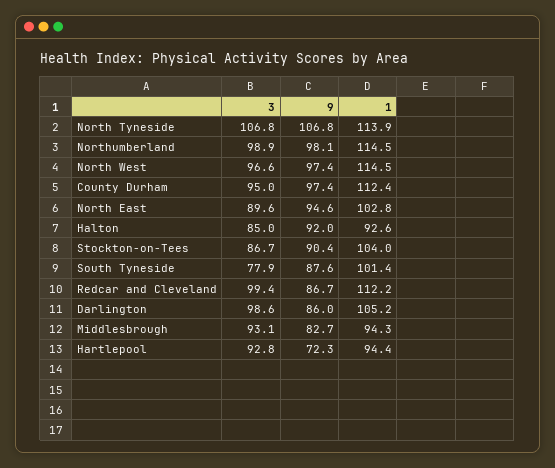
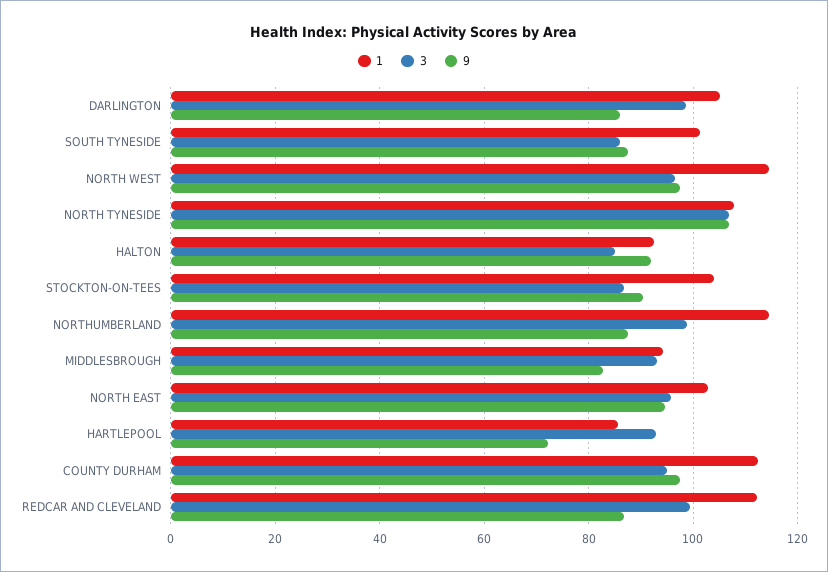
  {
    "3": {
      "North Tyneside": 106.8,
      "Northumberland": 98.9,
      "North West": 96.6,
      "County Durham": 95,
-     "North East": 89.6,
+     "North East": 96,
      "Halton": 85,
      "Stockton-on-Tees": 86.7,
-     "South Tyneside": 77.9,
+     "South Tyneside": 86,
      "Redcar and Cleveland": 99.4,
      "Darlington": 98.6,
      "Middlesbrough": 93.1,
      "Hartlepool": 92.8
    },
    "9": {
      "North Tyneside": 106.8,
-     "Northumberland": 98.1,
+     "Northumberland": 88,
      "North West": 97.4,
      "County Durham": 97.4,
      "North East": 94.6,
      "Halton": 92,
      "Stockton-on-Tees": 90.4,
      "South Tyneside": 87.6,
      "Redcar and Cleveland": 86.7,
      "Darlington": 86,
      "Middlesbrough": 82.7,
      "Hartlepool": 72.3
    },
    "1": {
-     "North Tyneside": 113.9,
+     "North Tyneside": 108,
      "Northumberland": 114.5,
      "North West": 114.5,
      "County Durham": 112.4,
      "North East": 102.8,
      "Halton": 92.6,
      "Stockton-on-Tees": 104,
      "South Tyneside": 101.4,
      "Redcar and Cleveland": 112.2,
      "Darlington": 105.2,
      "Middlesbrough": 94.3,
-     "Hartlepool": 94.4
+     "Hartlepool": 86
    }
  }

